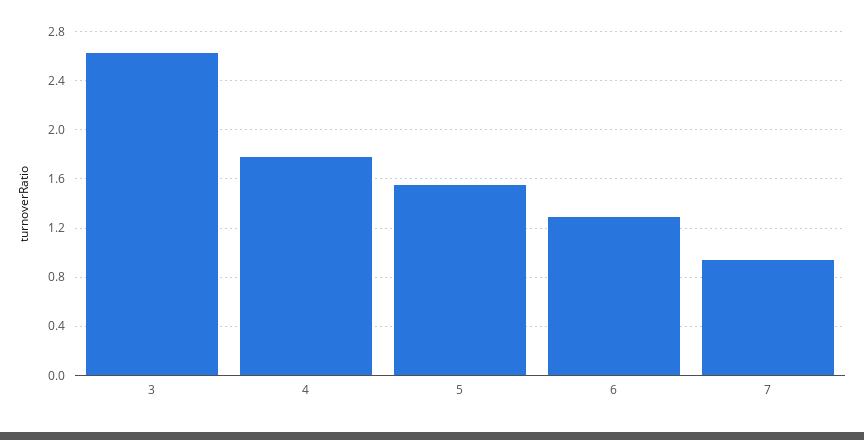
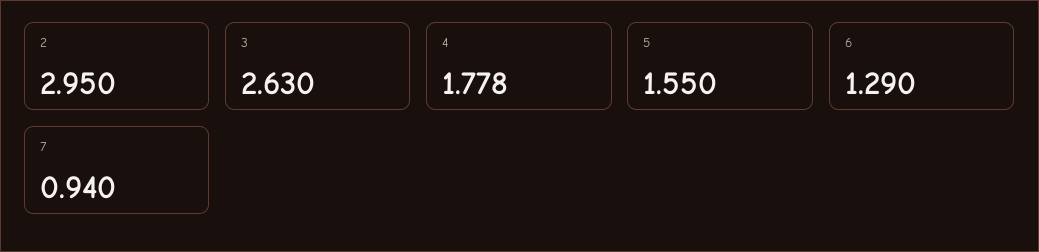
  {
    "3": 2.63,
    "4": 1.778,
    "5": 1.55,
    "6": 1.29,
-   "7": 0.94
+   "7": 0.94,
+   "2": 2.95
  }

